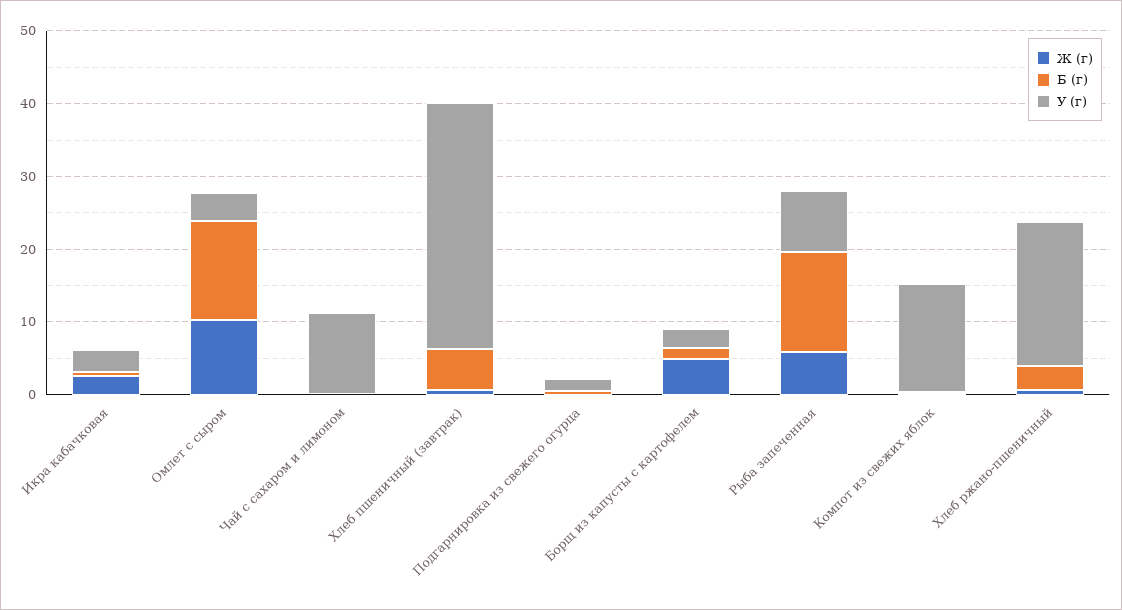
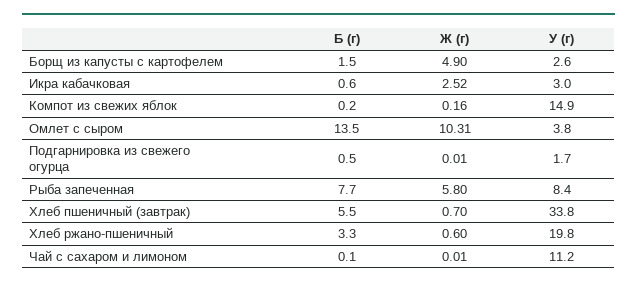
  {
    "Ж (г)": {
      "Икра кабачковая": 2.52,
      "Омлет с сыром": 10.31,
      "Чай с сахаром и лимоном": 0.01,
      "Хлеб пшеничный (завтрак)": 0.7,
      "Подгарнировка из свежего огурца": 0.01,
      "Борщ из капусты с картофелем": 4.9,
      "Рыба запеченная": 5.8,
      "Компот из свежих яблок": 0.16,
      "Хлеб ржано-пшеничный": 0.6
    },
    "Б (г)": {
      "Икра кабачковая": 0.6,
      "Омлет с сыром": 13.5,
      "Чай с сахаром и лимоном": 0.1,
      "Хлеб пшеничный (завтрак)": 5.5,
      "Подгарнировка из свежего огурца": 0.5,
      "Борщ из капусты с картофелем": 1.5,
-     "Рыба запеченная": 14,
+     "Рыба запеченная": 7.7,
      "Компот из свежих яблок": 0.2,
      "Хлеб ржано-пшеничный": 3.3
    },
    "У (г)": {
      "Икра кабачковая": 3,
      "Омлет с сыром": 3.8,
      "Чай с сахаром и лимоном": 11.2,
      "Хлеб пшеничный (завтрак)": 33.8,
      "Подгарнировка из свежего огурца": 1.7,
      "Борщ из капусты с картофелем": 2.6,
      "Рыба запеченная": 8.4,
      "Компот из свежих яблок": 14.9,
      "Хлеб ржано-пшеничный": 19.8
    }
  }

